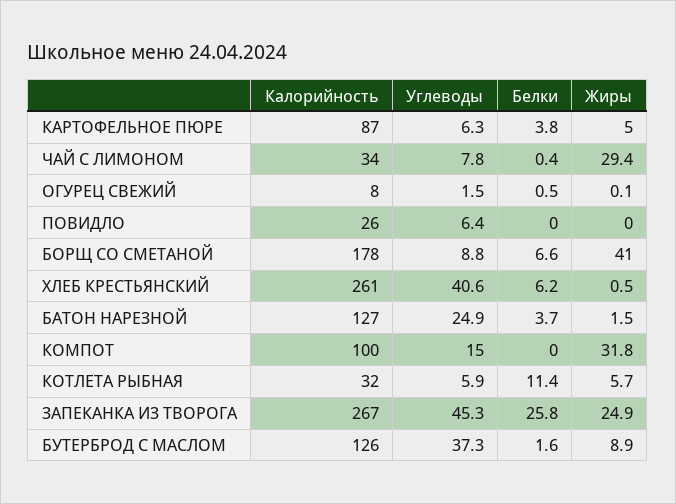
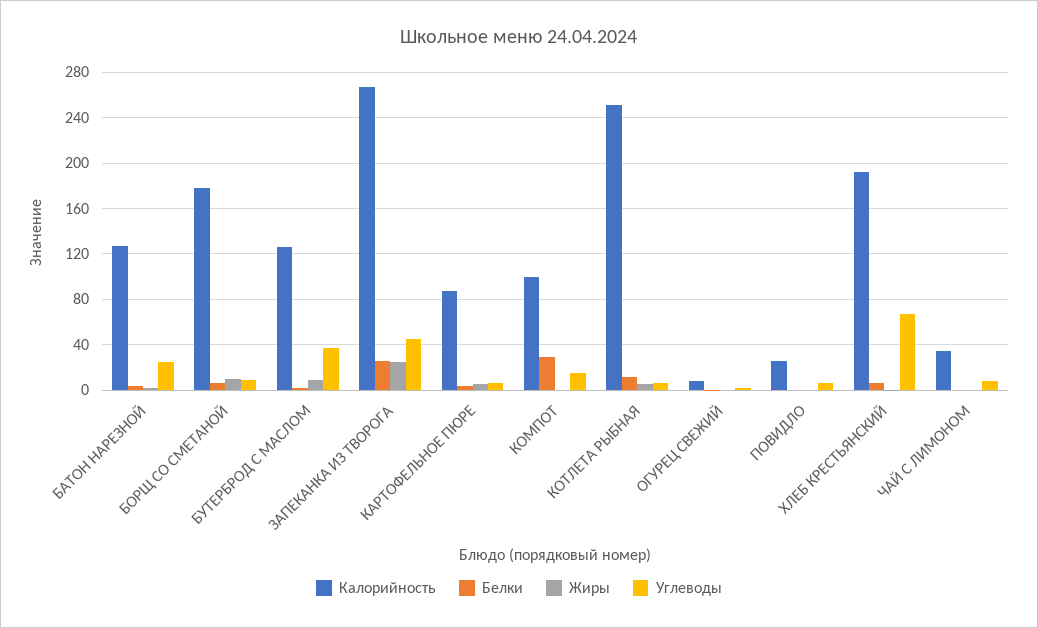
  {
    "Калорийность": {
      "КАРТОФЕЛЬНОЕ ПЮРЕ": 87,
      "ЧАЙ С ЛИМОНОМ": 34,
      "ОГУРЕЦ СВЕЖИЙ": 8,
      "ПОВИДЛО": 26,
      "БОРЩ СО СМЕТАНОЙ": 178,
-     "ХЛЕБ КРЕСТЬЯНСКИЙ": 261,
+     "ХЛЕБ КРЕСТЬЯНСКИЙ": 190,
      "БАТОН НАРЕЗНОЙ": 127,
      "КОМПОТ": 100,
-     "КОТЛЕТА РЫБНАЯ": 32,
+     "КОТЛЕТА РЫБНАЯ": 250,
      "ЗАПЕКАНКА ИЗ ТВОРОГА": 267,
      "БУТЕРБРОД С МАСЛОМ": 126
    },
    "Углеводы": {
      "КАРТОФЕЛЬНОЕ ПЮРЕ": 6.3,
      "ЧАЙ С ЛИМОНОМ": 7.8,
      "ОГУРЕЦ СВЕЖИЙ": 1.5,
      "ПОВИДЛО": 6.4,
      "БОРЩ СО СМЕТАНОЙ": 8.8,
-     "ХЛЕБ КРЕСТЬЯНСКИЙ": 40.6,
+     "ХЛЕБ КРЕСТЬЯНСКИЙ": 70,
      "БАТОН НАРЕЗНОЙ": 24.9,
      "КОМПОТ": 15,
      "КОТЛЕТА РЫБНАЯ": 5.9,
      "ЗАПЕКАНКА ИЗ ТВОРОГА": 45.3,
      "БУТЕРБРОД С МАСЛОМ": 37.3
    },
    "Белки": {
      "КАРТОФЕЛЬНОЕ ПЮРЕ": 3.8,
      "ЧАЙ С ЛИМОНОМ": 0.4,
      "ОГУРЕЦ СВЕЖИЙ": 0.5,
      "ПОВИДЛО": 0,
      "БОРЩ СО СМЕТАНОЙ": 6.6,
      "ХЛЕБ КРЕСТЬЯНСКИЙ": 6.2,
      "БАТОН НАРЕЗНОЙ": 3.7,
-     "КОМПОТ": 0,
+     "КОМПОТ": 30,
      "КОТЛЕТА РЫБНАЯ": 11.4,
      "ЗАПЕКАНКА ИЗ ТВОРОГА": 25.8,
      "БУТЕРБРОД С МАСЛОМ": 1.6
    },
    "Жиры": {
      "КАРТОФЕЛЬНОЕ ПЮРЕ": 5,
-     "ЧАЙ С ЛИМОНОМ": 29.4,
+     "ЧАЙ С ЛИМОНОМ": 0,
      "ОГУРЕЦ СВЕЖИЙ": 0.1,
      "ПОВИДЛО": 0,
-     "БОРЩ СО СМЕТАНОЙ": 41,
+     "БОРЩ СО СМЕТАНОЙ": 10,
      "ХЛЕБ КРЕСТЬЯНСКИЙ": 0.5,
      "БАТОН НАРЕЗНОЙ": 1.5,
-     "КОМПОТ": 31.8,
+     "КОМПОТ": 0,
      "КОТЛЕТА РЫБНАЯ": 5.7,
      "ЗАПЕКАНКА ИЗ ТВОРОГА": 24.9,
      "БУТЕРБРОД С МАСЛОМ": 8.9
    }
  }

